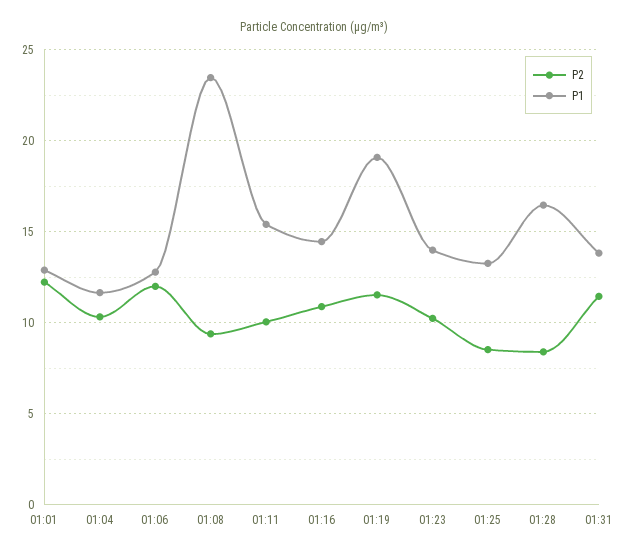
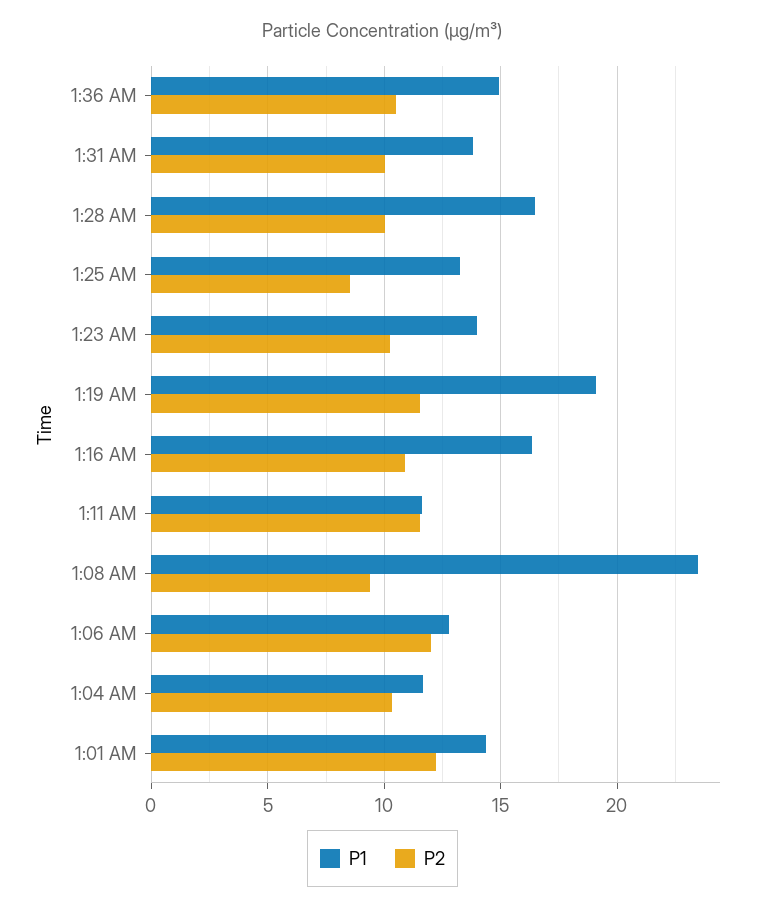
  {
    "P2": {
      "01:01": 12,
      "01:04": 10.5,
      "01:06": 12,
      "01:08": 9.5,
-     "01:11": 10,
+     "01:11": 11.5,
      "01:16": 11,
      "01:19": 11.5,
      "01:23": 10,
      "01:25": 8.5,
-     "01:28": 8.5,
+     "01:28": 10,
-     "01:31": 11.5
+     "01:31": 10,
+     "1:36 AM": 10.5
    },
    "P1": {
-     "01:01": 13,
+     "01:01": 14.5,
      "01:04": 11.5,
      "01:06": 13,
      "01:08": 23.5,
-     "01:11": 15.5,
+     "01:11": 11.5,
-     "01:16": 14.5,
+     "01:16": 16.5,
      "01:19": 19,
      "01:23": 14,
      "01:25": 13.5,
      "01:28": 16.5,
-     "01:31": 14
+     "01:31": 14,
+     "1:36 AM": 15
    }
  }

